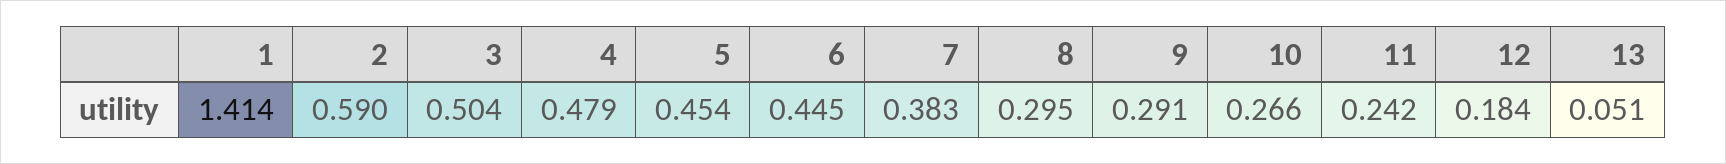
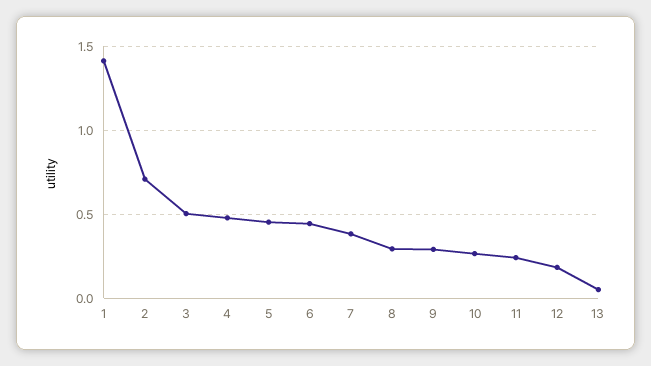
  {
    "1": 1.414,
-   "2": 0.59,
+   "2": 0.7,
    "3": 0.504,
    "4": 0.479,
    "5": 0.454,
    "6": 0.445,
    "7": 0.383,
    "8": 0.295,
    "9": 0.291,
    "10": 0.266,
    "11": 0.242,
    "12": 0.184,
    "13": 0.051
  }

